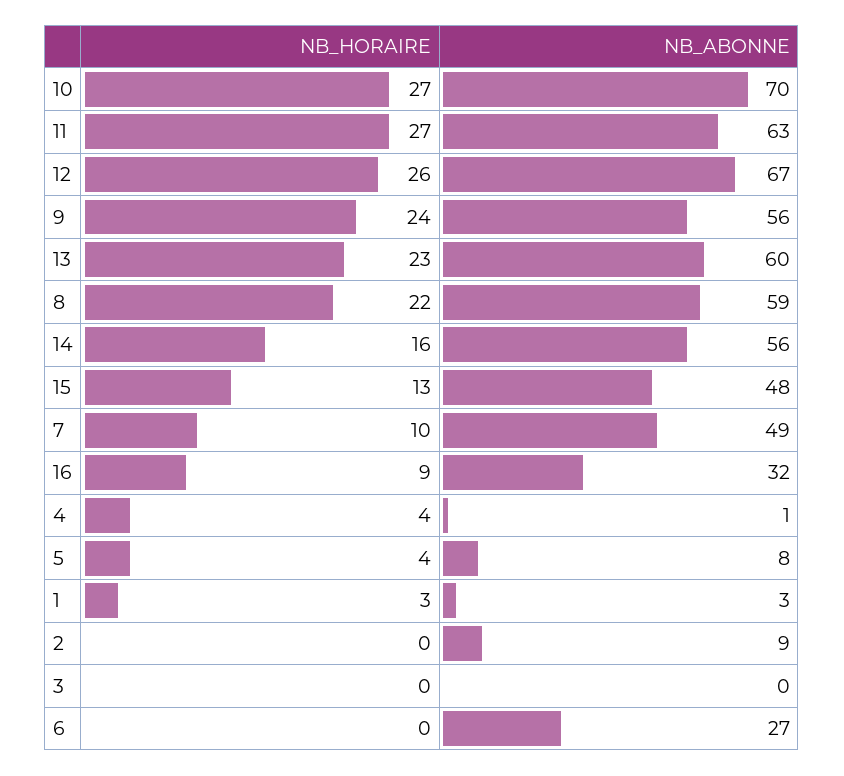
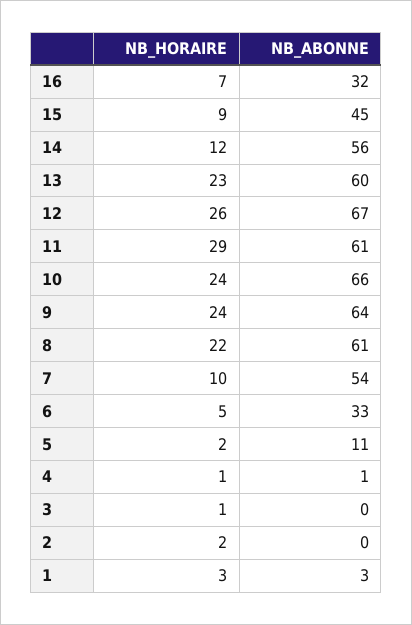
  {
    "NB_HORAIRE": {
-     "10": 27,
+     "10": 24,
-     "11": 27,
+     "11": 29,
      "12": 26,
      "9": 24,
      "13": 23,
      "8": 22,
-     "14": 16,
+     "14": 12,
-     "15": 13,
+     "15": 9,
      "7": 10,
-     "16": 9,
+     "16": 7,
-     "4": 4,
+     "4": 1,
-     "5": 4,
+     "5": 2,
      "1": 3,
-     "2": 0,
+     "2": 2,
-     "3": 0,
+     "3": 1,
-     "6": 0
+     "6": 5
    },
    "NB_ABONNE": {
-     "10": 70,
+     "10": 66,
-     "11": 63,
+     "11": 61,
      "12": 67,
-     "9": 56,
+     "9": 64,
      "13": 60,
-     "8": 59,
+     "8": 61,
      "14": 56,
-     "15": 48,
+     "15": 45,
-     "7": 49,
+     "7": 54,
      "16": 32,
      "4": 1,
-     "5": 8,
+     "5": 11,
      "1": 3,
-     "2": 9,
+     "2": 0,
      "3": 0,
-     "6": 27
+     "6": 33
    }
  }

